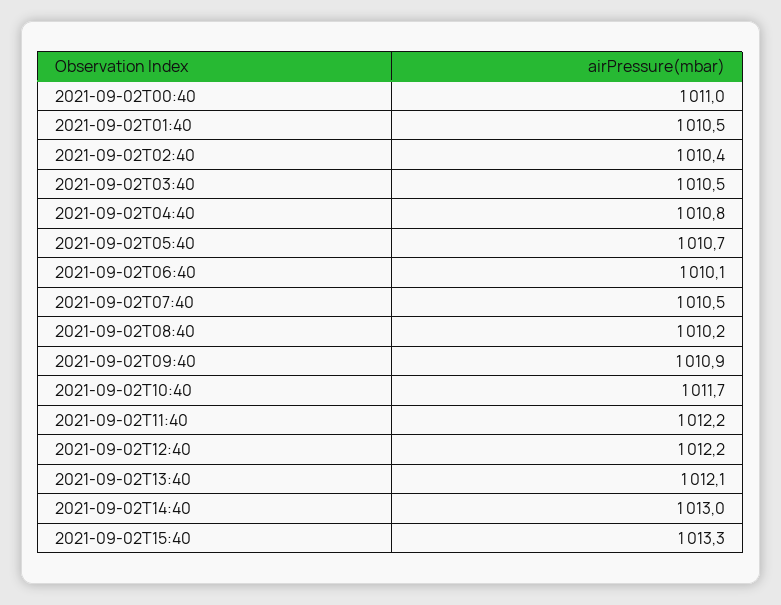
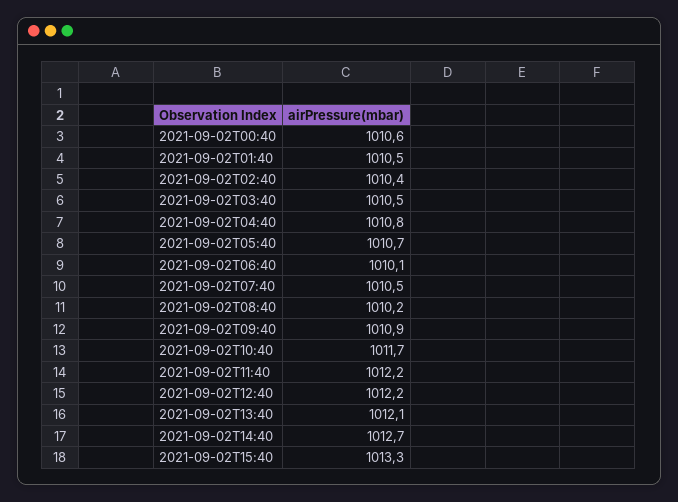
  {
-   "2021-09-02T00:40": 1011,
+   "2021-09-02T00:40": 1010.6,
    "2021-09-02T01:40": 1010.5,
    "2021-09-02T02:40": 1010.4,
    "2021-09-02T03:40": 1010.5,
    "2021-09-02T04:40": 1010.8,
    "2021-09-02T05:40": 1010.7,
    "2021-09-02T06:40": 1010.1,
    "2021-09-02T07:40": 1010.5,
    "2021-09-02T08:40": 1010.2,
    "2021-09-02T09:40": 1010.9,
    "2021-09-02T10:40": 1011.7,
    "2021-09-02T11:40": 1012.2,
    "2021-09-02T12:40": 1012.2,
    "2021-09-02T13:40": 1012.1,
-   "2021-09-02T14:40": 1013,
+   "2021-09-02T14:40": 1012.7,
    "2021-09-02T15:40": 1013.3
  }

